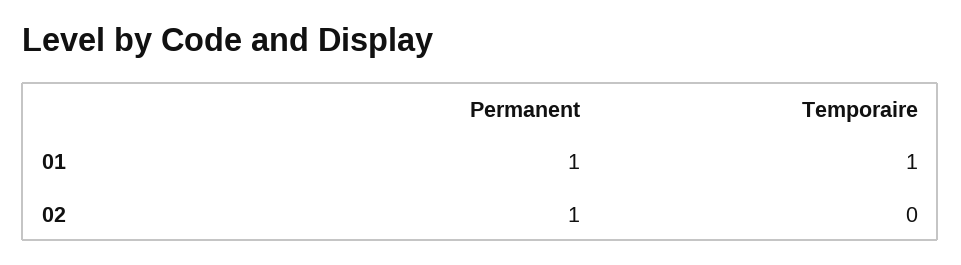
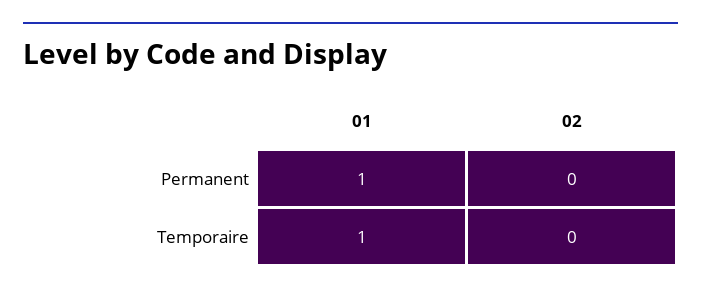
  {
    "Permanent": {
      "01": 1,
-     "02": 1
+     "02": 0
    },
    "Temporaire": {
      "01": 1,
      "02": 0
    }
  }

